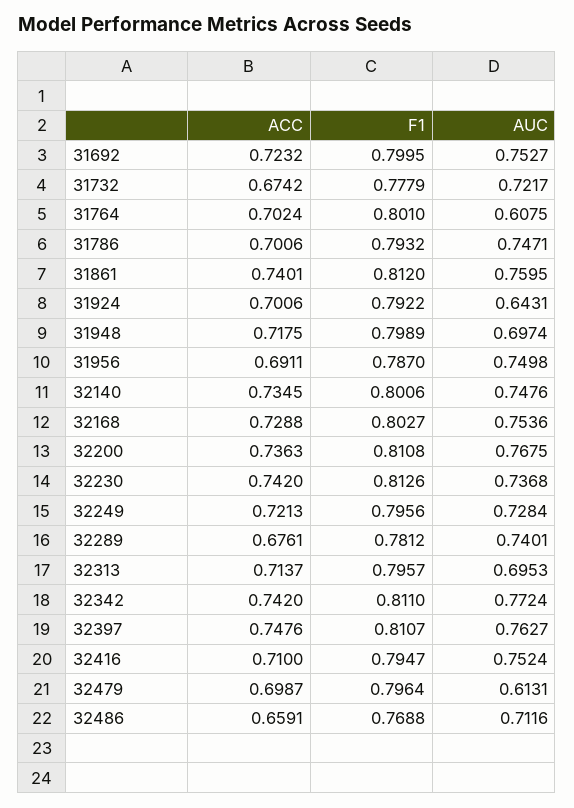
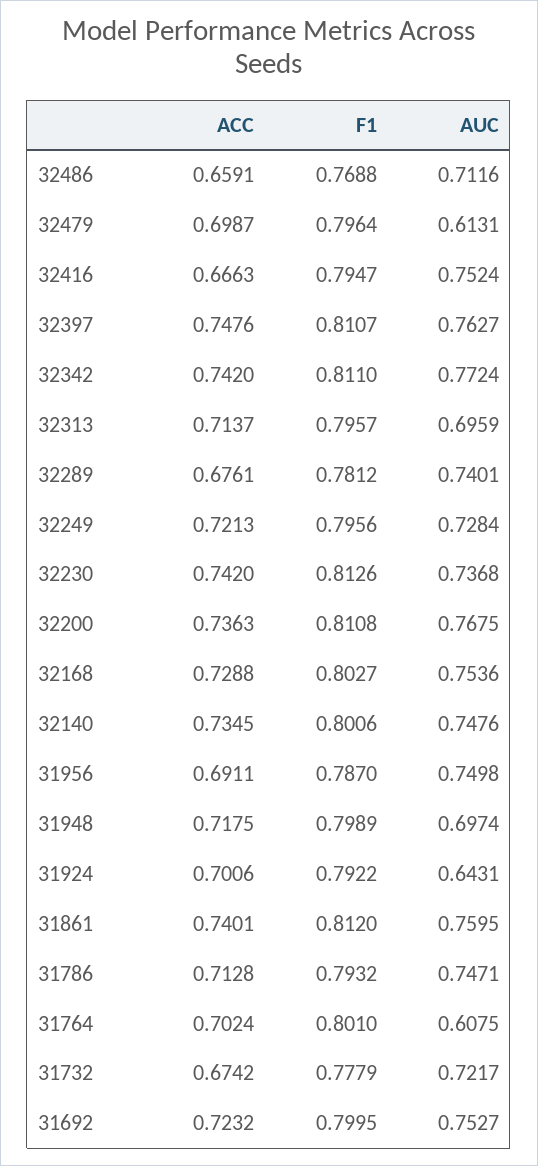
  {
    "ACC": {
      "31692": 0.7232,
      "31732": 0.6742,
      "31764": 0.7024,
-     "31786": 0.7006,
+     "31786": 0.7128,
      "31861": 0.7401,
      "31924": 0.7006,
      "31948": 0.7175,
      "31956": 0.6911,
      "32140": 0.7345,
      "32168": 0.7288,
      "32200": 0.7363,
      "32230": 0.742,
      "32249": 0.7213,
      "32289": 0.6761,
      "32313": 0.7137,
      "32342": 0.742,
      "32397": 0.7476,
-     "32416": 0.71,
+     "32416": 0.6663,
      "32479": 0.6987,
      "32486": 0.6591
    },
    "F1": {
      "31692": 0.7995,
      "31732": 0.7779,
      "31764": 0.801,
      "31786": 0.7932,
      "31861": 0.812,
      "31924": 0.7922,
      "31948": 0.7989,
      "31956": 0.787,
      "32140": 0.8006,
      "32168": 0.8027,
      "32200": 0.8108,
      "32230": 0.8126,
      "32249": 0.7956,
      "32289": 0.7812,
      "32313": 0.7957,
      "32342": 0.811,
      "32397": 0.8107,
      "32416": 0.7947,
      "32479": 0.7964,
      "32486": 0.7688
    },
    "AUC": {
      "31692": 0.7527,
      "31732": 0.7217,
      "31764": 0.6075,
      "31786": 0.7471,
      "31861": 0.7595,
      "31924": 0.6431,
      "31948": 0.6974,
      "31956": 0.7498,
      "32140": 0.7476,
      "32168": 0.7536,
      "32200": 0.7675,
      "32230": 0.7368,
      "32249": 0.7284,
      "32289": 0.7401,
-     "32313": 0.6953,
+     "32313": 0.6959,
      "32342": 0.7724,
      "32397": 0.7627,
      "32416": 0.7524,
      "32479": 0.6131,
      "32486": 0.7116
    }
  }

